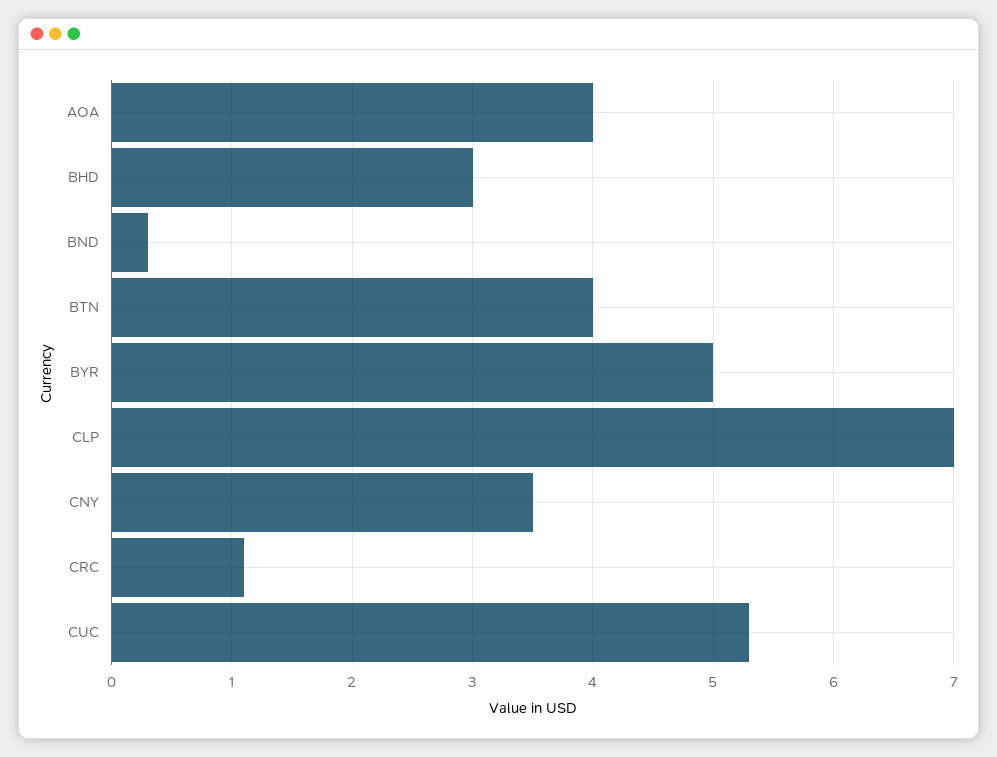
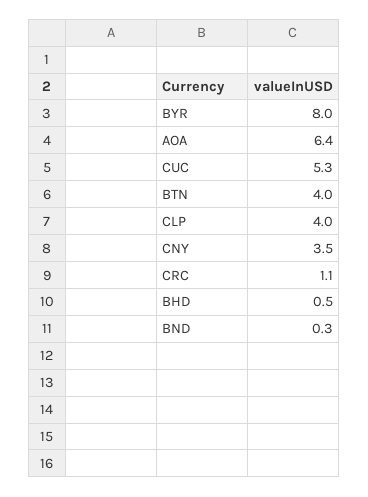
  {
-   "AOA": 4,
+   "AOA": 6.4,
-   "BHD": 3,
+   "BHD": 0.5,
    "BND": 0.3,
    "BTN": 4,
-   "BYR": 5,
+   "BYR": 8,
-   "CLP": 7,
+   "CLP": 4,
    "CNY": 3.5,
    "CRC": 1.1,
    "CUC": 5.3
  }

